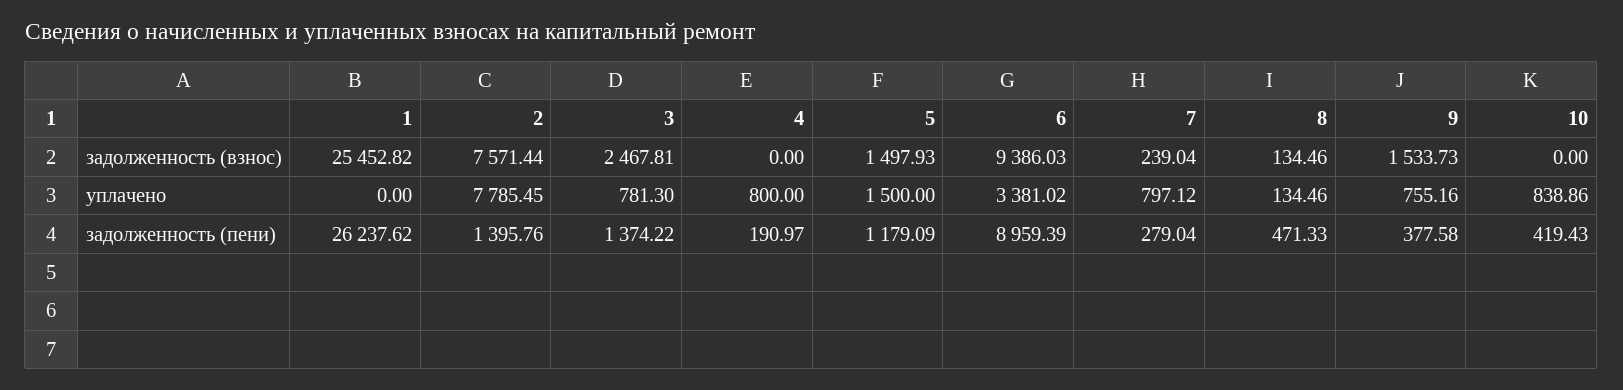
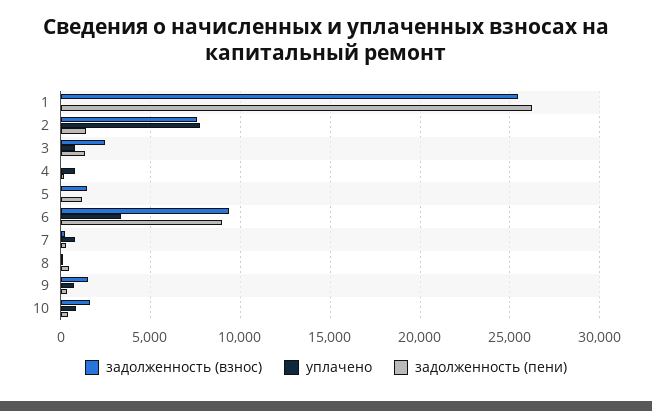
  {
    "задолженность (взнос)": {
      "1": 25452.82,
      "2": 7571.44,
      "3": 2467.81,
      "4": 0,
      "5": 1497.93,
      "6": 9386.03,
      "7": 239.04,
      "8": 134.46,
      "9": 1533.73,
-     "10": 0
+     "10": 1500
    },
    "уплачено": {
      "1": 0,
      "2": 7785.45,
      "3": 781.3,
      "4": 800,
-     "5": 1500,
+     "5": 0,
      "6": 3381.02,
      "7": 797.12,
      "8": 134.46,
      "9": 755.16,
      "10": 838.86
    },
    "задолженность (пени)": {
      "1": 26237.62,
      "2": 1395.76,
      "3": 1374.22,
      "4": 190.97,
      "5": 1179.09,
      "6": 8959.39,
      "7": 279.04,
      "8": 471.33,
      "9": 377.58,
      "10": 419.43
    }
  }

